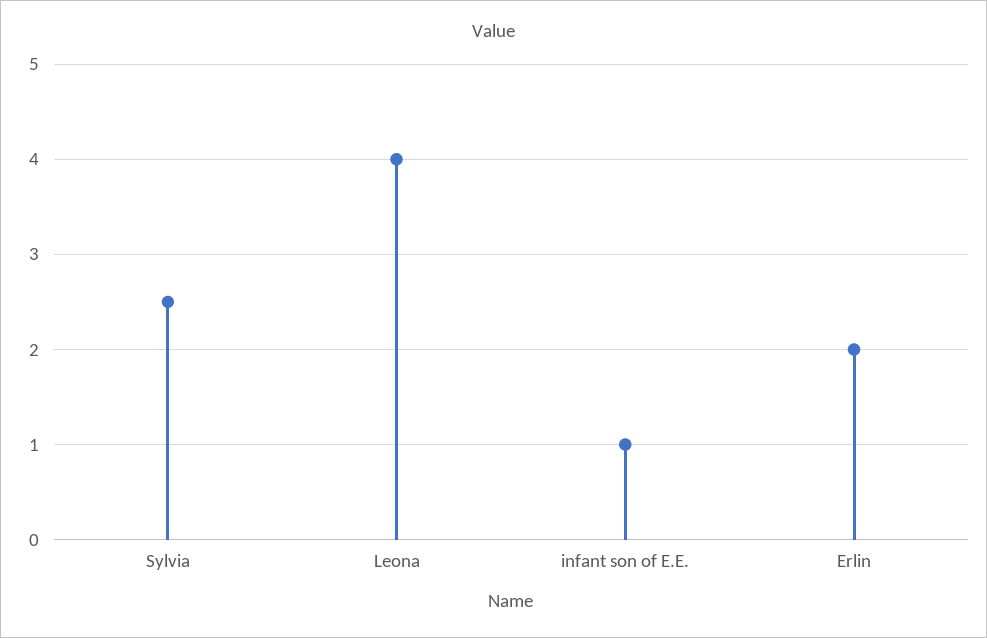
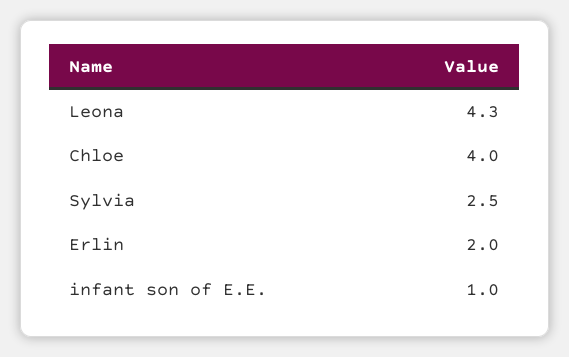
  {
    "Sylvia": 2.5,
-   "Leona": 4,
+   "Leona": 4.3,
    "infant son of E.E.": 1,
-   "Erlin": 2
+   "Erlin": 2,
+   "Chloe": 4
  }

